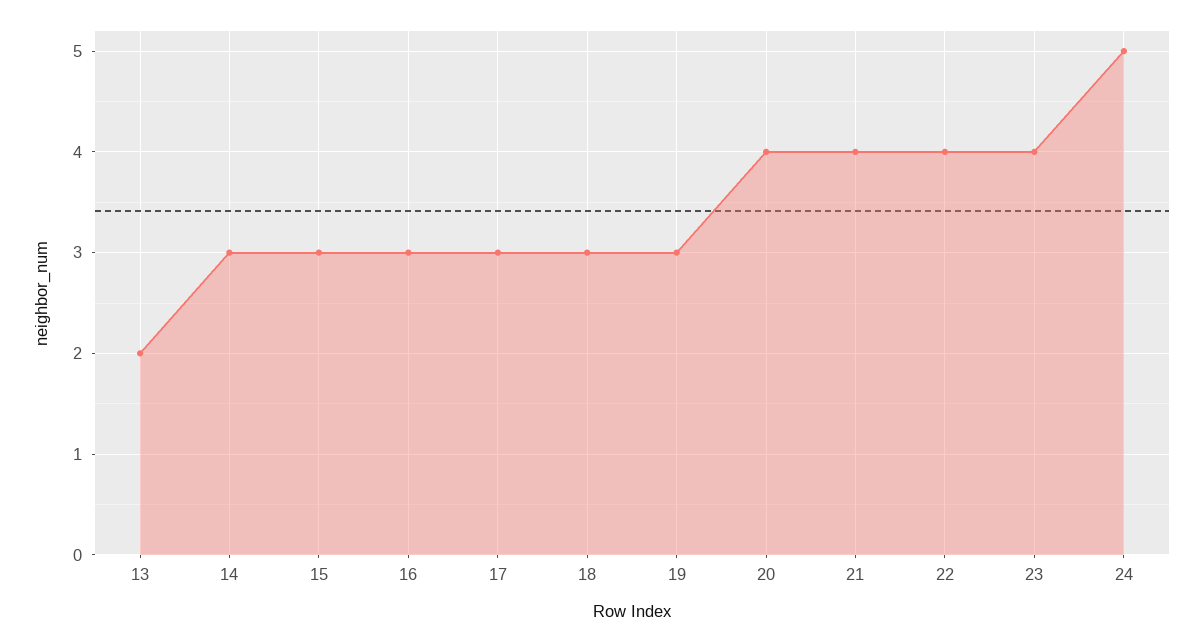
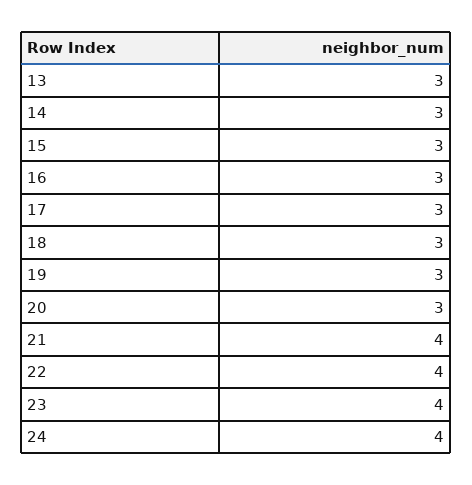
  {
-   "13": 2,
+   "13": 3,
    "14": 3,
    "15": 3,
    "16": 3,
    "17": 3,
    "18": 3,
    "19": 3,
-   "20": 4,
+   "20": 3,
    "21": 4,
    "22": 4,
    "23": 4,
-   "24": 5
+   "24": 4
  }

